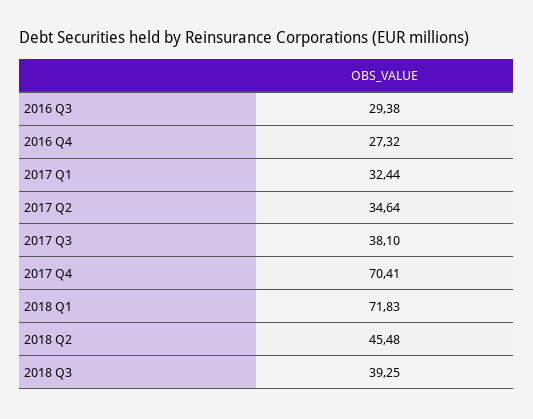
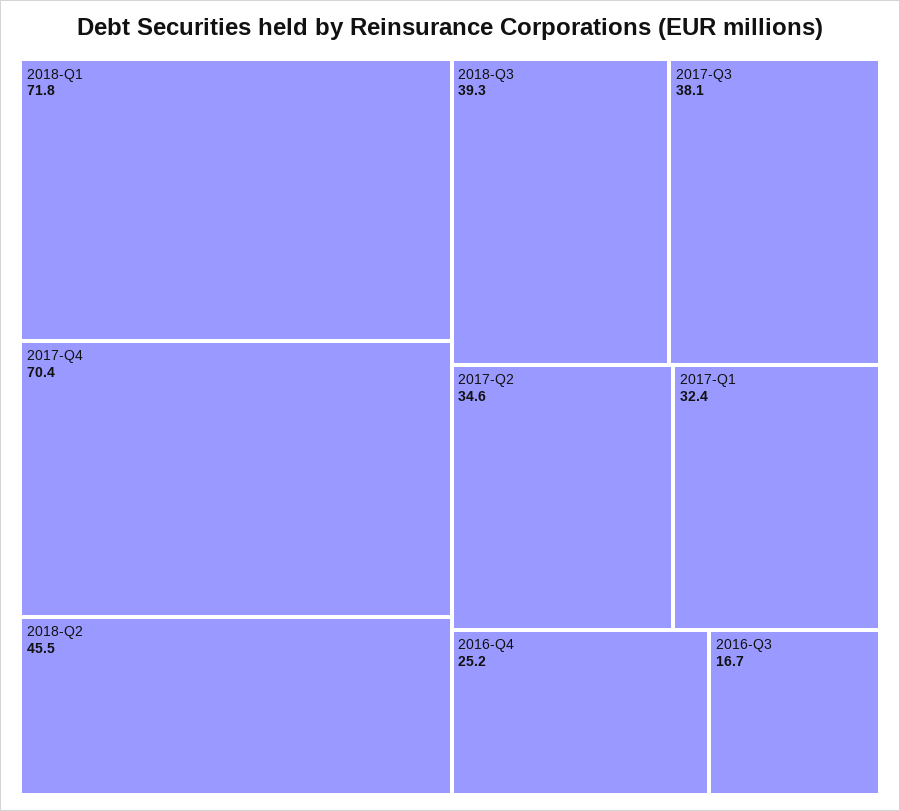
  {
-   "2016 Q3": 29.38,
+   "2016 Q3": 16.7,
-   "2016 Q4": 27.32,
+   "2016 Q4": 25.2,
    "2017 Q1": 32.44,
    "2017 Q2": 34.64,
    "2017 Q3": 38.1,
    "2017 Q4": 70.41,
    "2018 Q1": 71.83,
    "2018 Q2": 45.48,
    "2018 Q3": 39.25
  }

